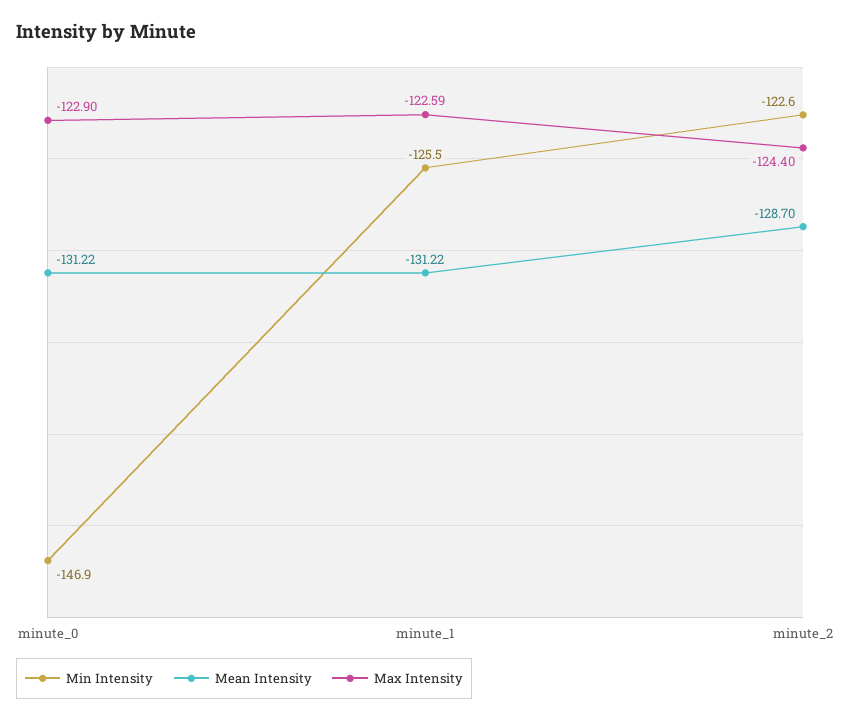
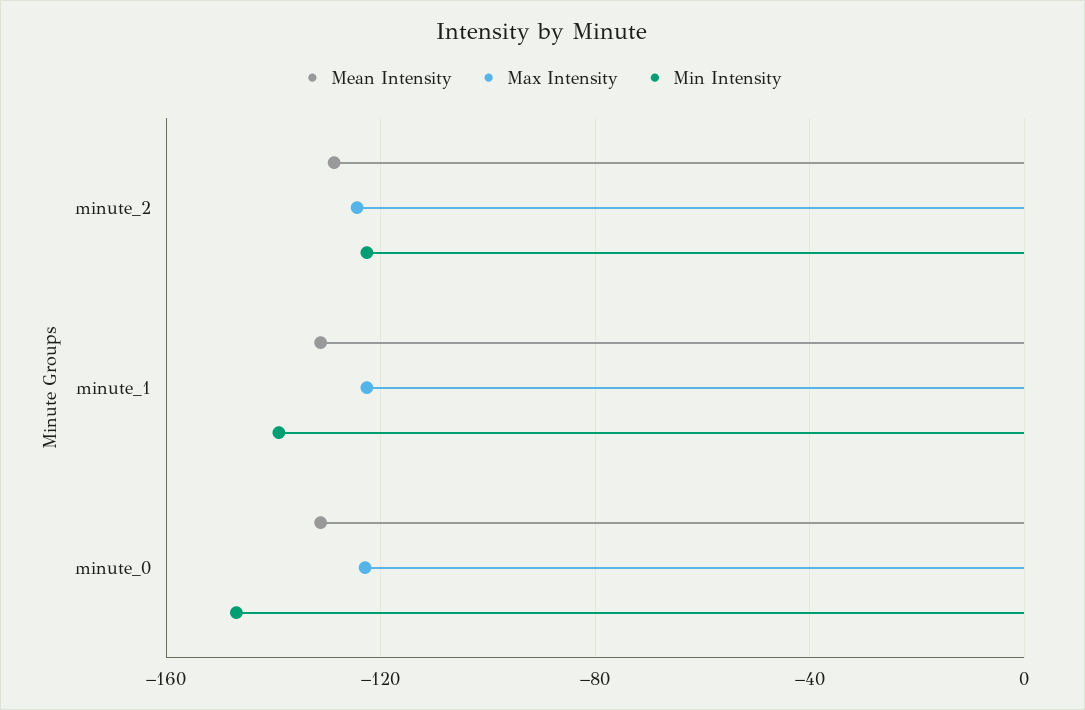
  {
    "Min Intensity": {
      "minute_0": -146.9,
-     "minute_1": -125.5,
+     "minute_1": -140,
      "minute_2": -122.6
    },
    "Mean Intensity": {
      "minute_0": -131.22,
      "minute_1": -131.22,
      "minute_2": -128.7
    },
    "Max Intensity": {
      "minute_0": -122.9,
      "minute_1": -122.59,
      "minute_2": -124.4
    }
  }

